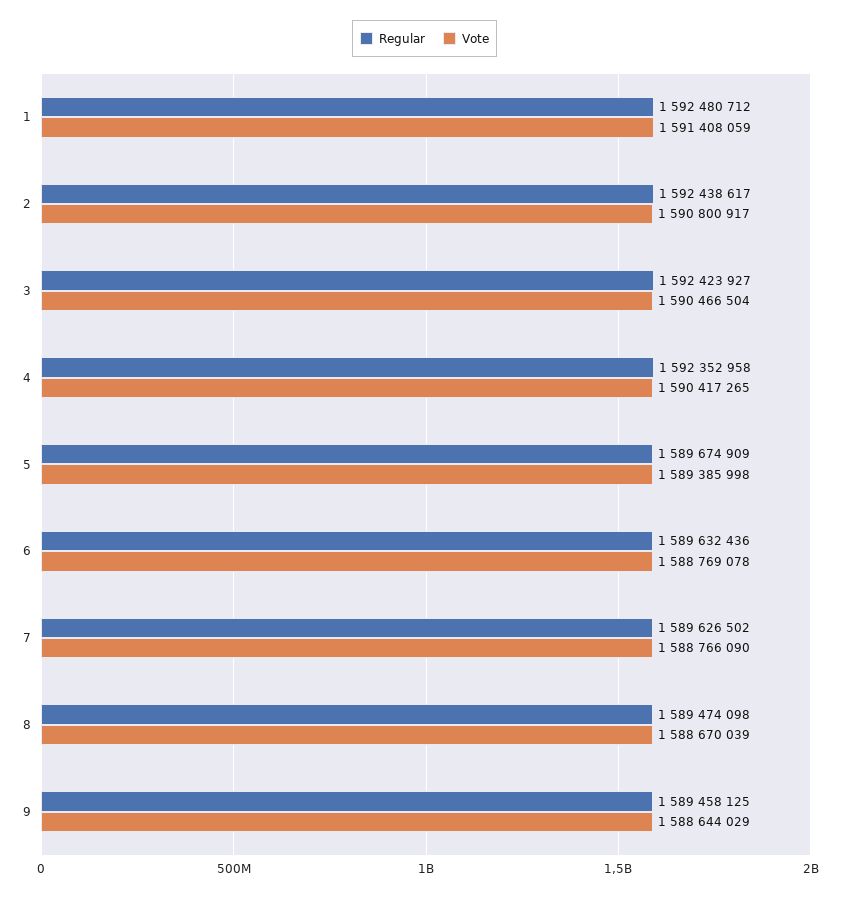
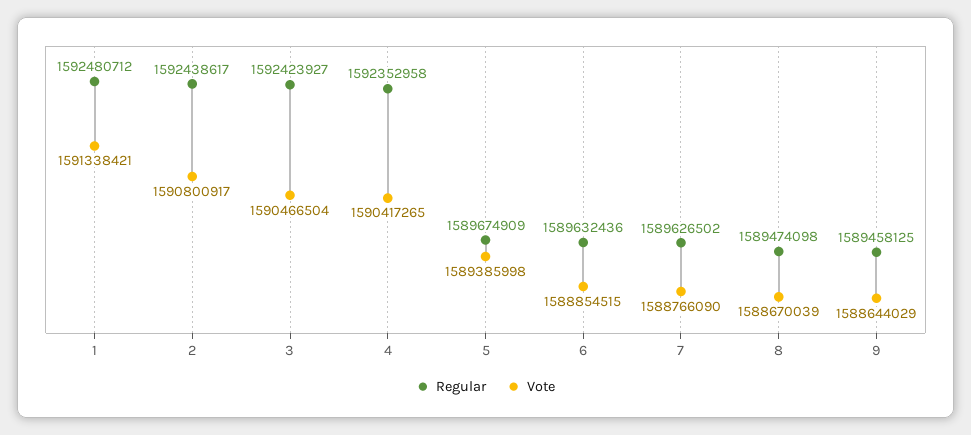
  {
    "Regular": {
      "1": 1592480712,
      "2": 1592438617,
      "3": 1592423927,
      "4": 1592352958,
      "5": 1589674909,
      "6": 1589632436,
      "7": 1589626502,
      "8": 1589474098,
      "9": 1589458125
    },
    "Vote": {
-     "1": 1591408059,
+     "1": 1591338421,
      "2": 1590800917,
      "3": 1590466504,
      "4": 1590417265,
      "5": 1589385998,
-     "6": 1588769078,
+     "6": 1588854515,
      "7": 1588766090,
      "8": 1588670039,
      "9": 1588644029
    }
  }

